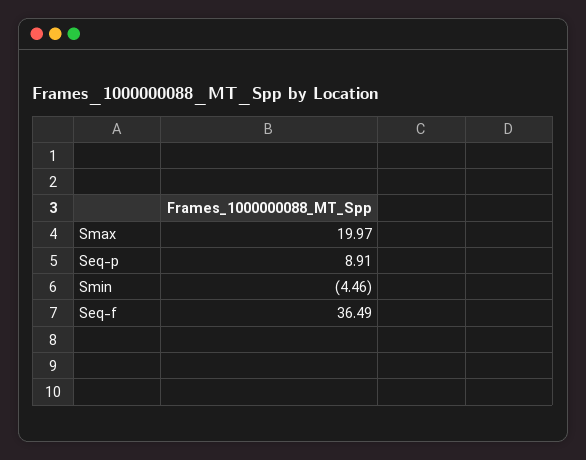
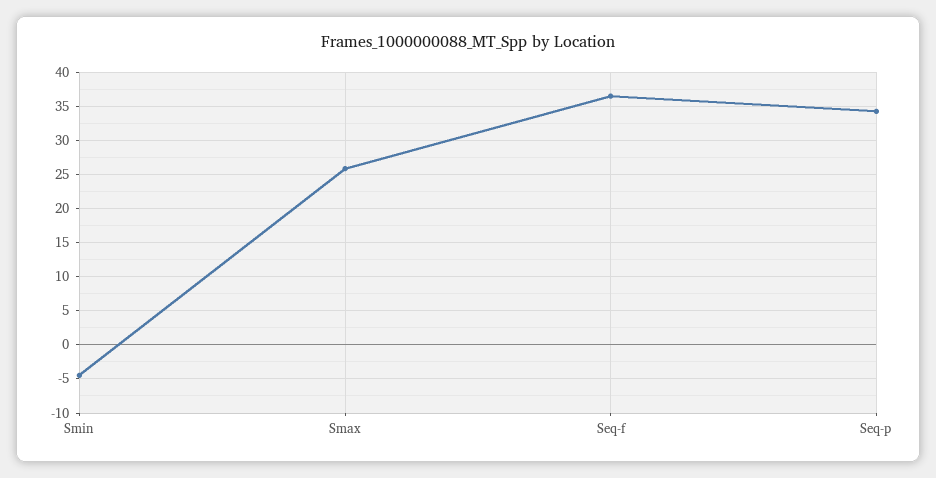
  {
-   "Smax": 19.97,
+   "Smax": 26,
-   "Seq-p": 8.91,
+   "Seq-p": 34,
    "Smin": -4.46,
    "Seq-f": 36.49
  }

